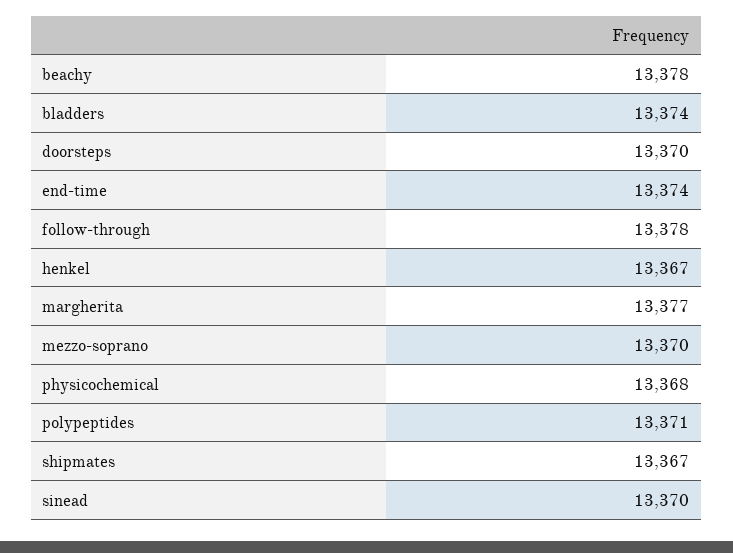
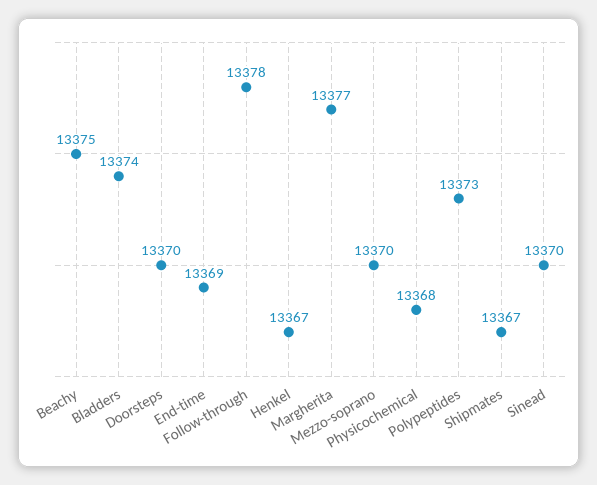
  {
-   "beachy": 13378,
+   "beachy": 13375,
    "bladders": 13374,
    "doorsteps": 13370,
-   "end-time": 13374,
+   "end-time": 13369,
    "follow-through": 13378,
    "henkel": 13367,
    "margherita": 13377,
    "mezzo-soprano": 13370,
    "physicochemical": 13368,
-   "polypeptides": 13371,
+   "polypeptides": 13373,
    "shipmates": 13367,
    "sinead": 13370
  }

